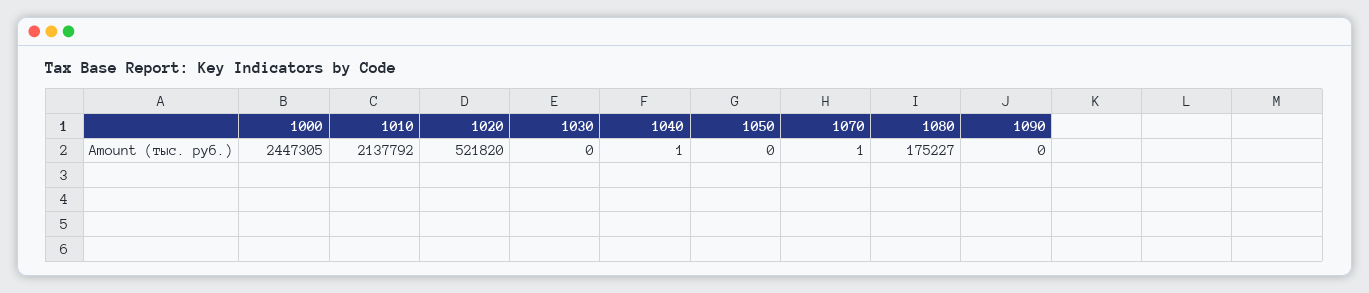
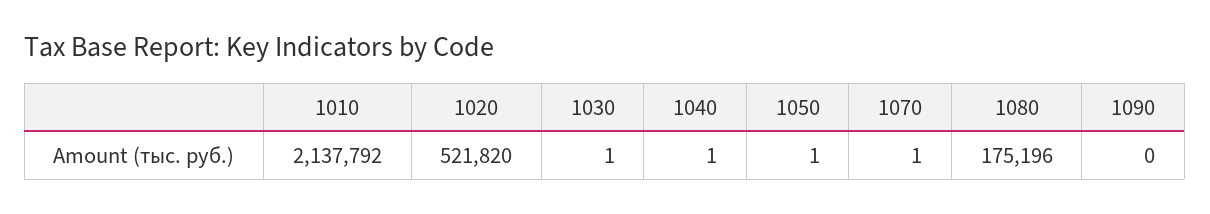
  {
-   "1000": 2447305,
    "1010": 2137792,
    "1020": 521820,
-   "1030": 0,
+   "1030": 1,
    "1040": 1,
-   "1050": 0,
+   "1050": 1,
    "1070": 1,
-   "1080": 175227,
+   "1080": 175196,
    "1090": 0
  }

